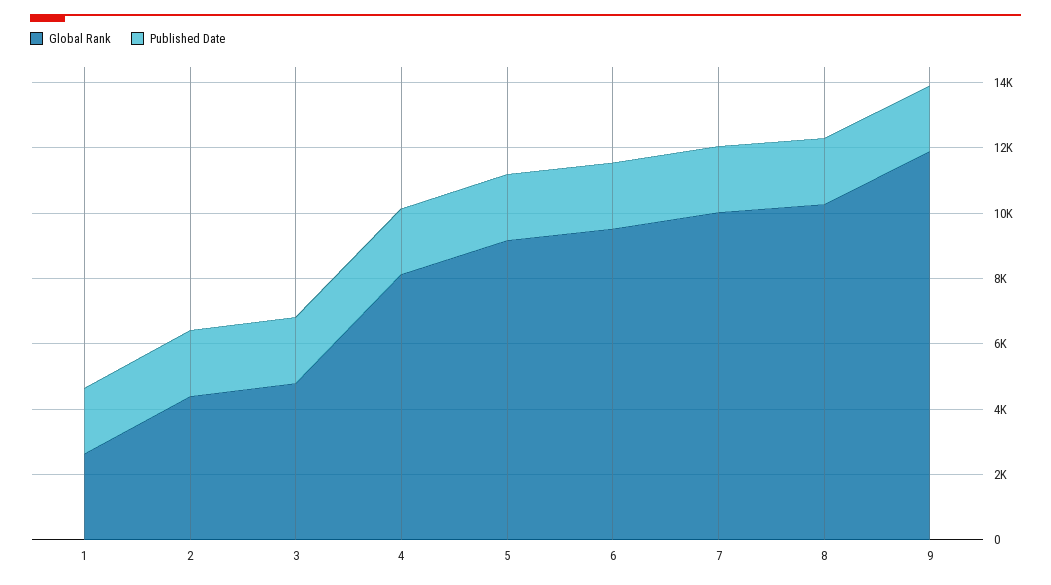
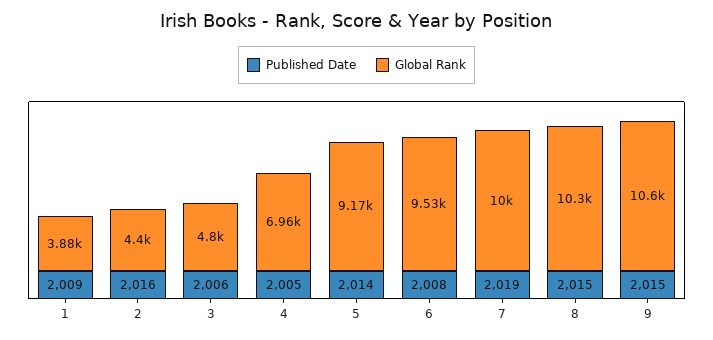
  {
    "Global Rank": {
-     "1": 2500,
+     "1": 3880,
      "2": 4400,
      "3": 4800,
-     "4": 8000,
+     "4": 6960,
      "5": 9170,
      "6": 9530,
      "7": 10000,
      "8": 10300,
-     "9": 12000
+     "9": 10600
    },
    "Published Date": {
      "1": 2009,
      "2": 2016,
      "3": 2006,
      "4": 2005,
      "5": 2014,
      "6": 2008,
      "7": 2019,
      "8": 2015,
      "9": 2015
    }
  }

